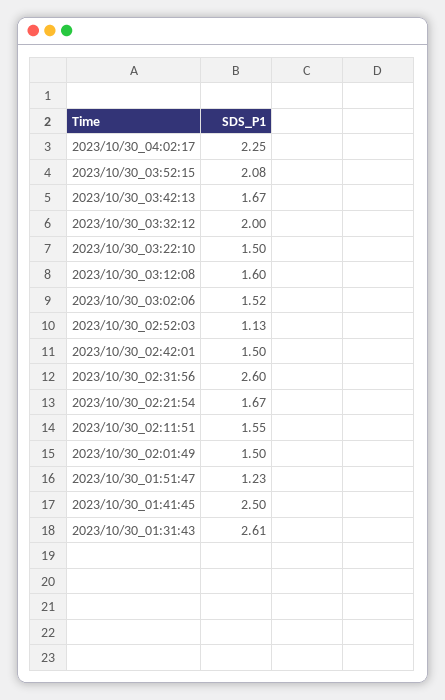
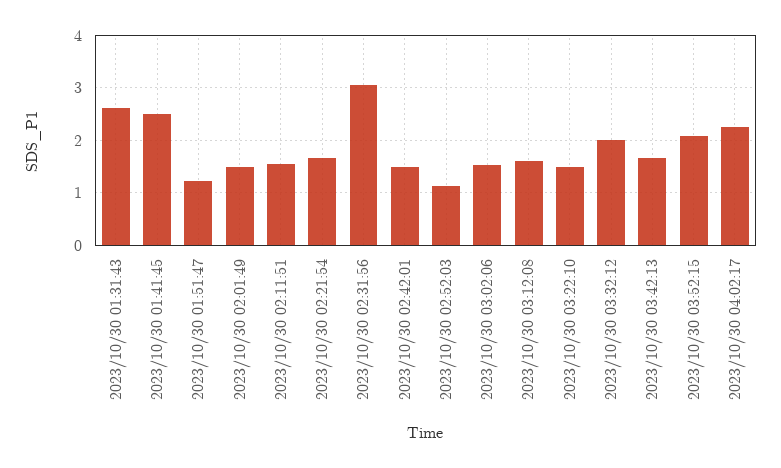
  {
    "2023/10/30_04:02:17": 2.25,
    "2023/10/30_03:52:15": 2.08,
    "2023/10/30_03:42:13": 1.67,
    "2023/10/30_03:32:12": 2,
    "2023/10/30_03:22:10": 1.5,
    "2023/10/30_03:12:08": 1.6,
    "2023/10/30_03:02:06": 1.52,
    "2023/10/30_02:52:03": 1.13,
    "2023/10/30_02:42:01": 1.5,
-   "2023/10/30_02:31:56": 2.6,
+   "2023/10/30_02:31:56": 3,
    "2023/10/30_02:21:54": 1.67,
    "2023/10/30_02:11:51": 1.55,
    "2023/10/30_02:01:49": 1.5,
    "2023/10/30_01:51:47": 1.23,
    "2023/10/30_01:41:45": 2.5,
    "2023/10/30_01:31:43": 2.61
  }

